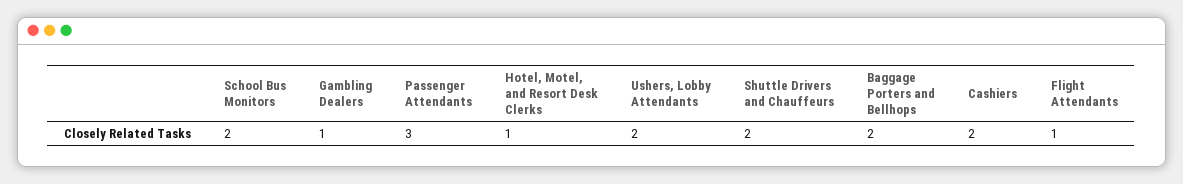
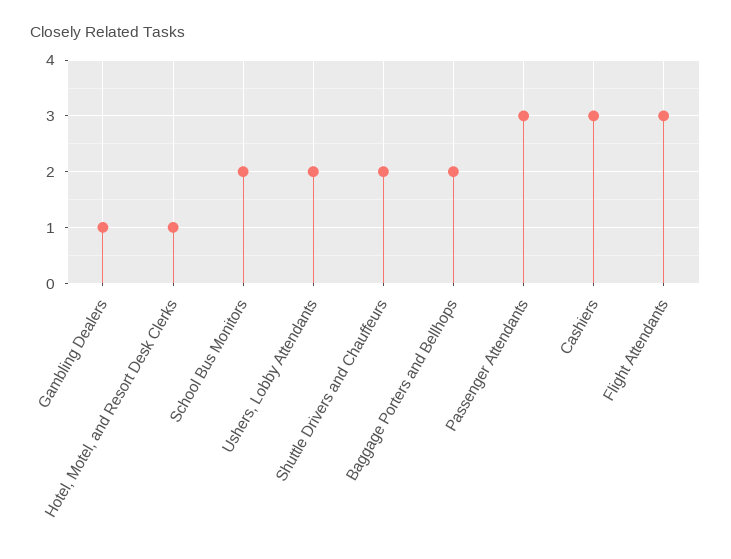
  {
    "School Bus Monitors": 2,
    "Gambling Dealers": 1,
    "Passenger Attendants": 3,
    "Hotel, Motel, and Resort Desk Clerks": 1,
    "Ushers, Lobby Attendants": 2,
    "Shuttle Drivers and Chauffeurs": 2,
    "Baggage Porters and Bellhops": 2,
-   "Cashiers": 2,
+   "Cashiers": 3,
-   "Flight Attendants": 1
+   "Flight Attendants": 3
  }

